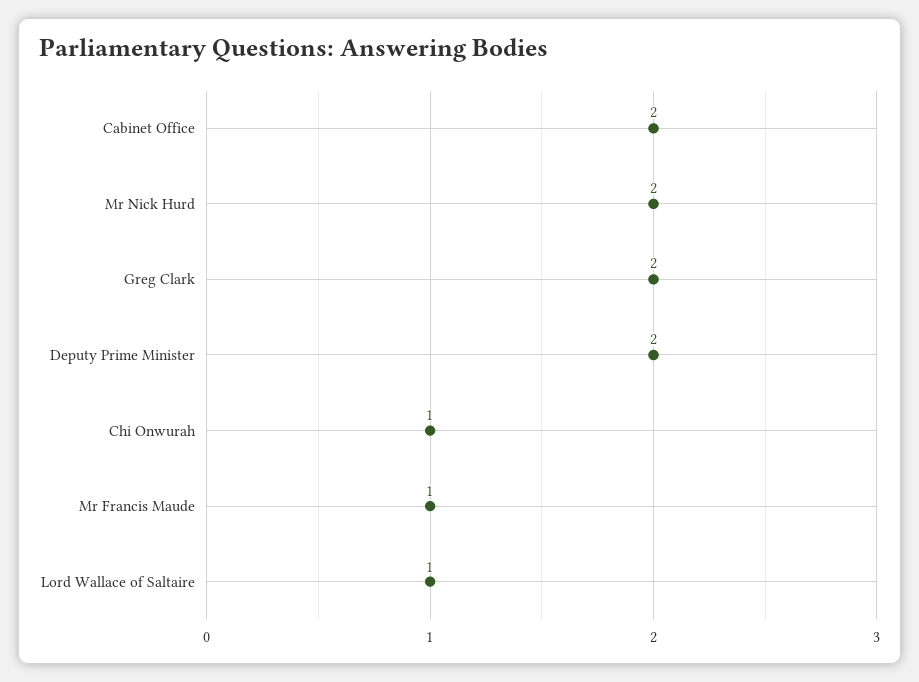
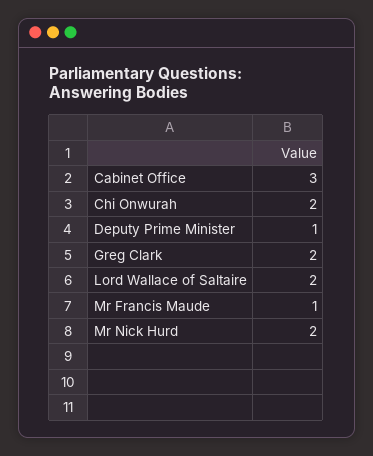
  {
-   "Cabinet Office": 2,
+   "Cabinet Office": 3,
    "Mr Nick Hurd": 2,
    "Greg Clark": 2,
-   "Deputy Prime Minister": 2,
+   "Deputy Prime Minister": 1,
-   "Chi Onwurah": 1,
+   "Chi Onwurah": 2,
    "Mr Francis Maude": 1,
-   "Lord Wallace of Saltaire": 1
+   "Lord Wallace of Saltaire": 2
  }

